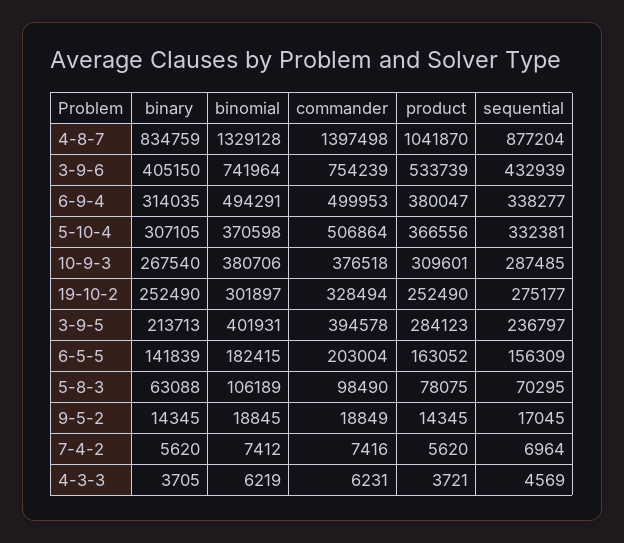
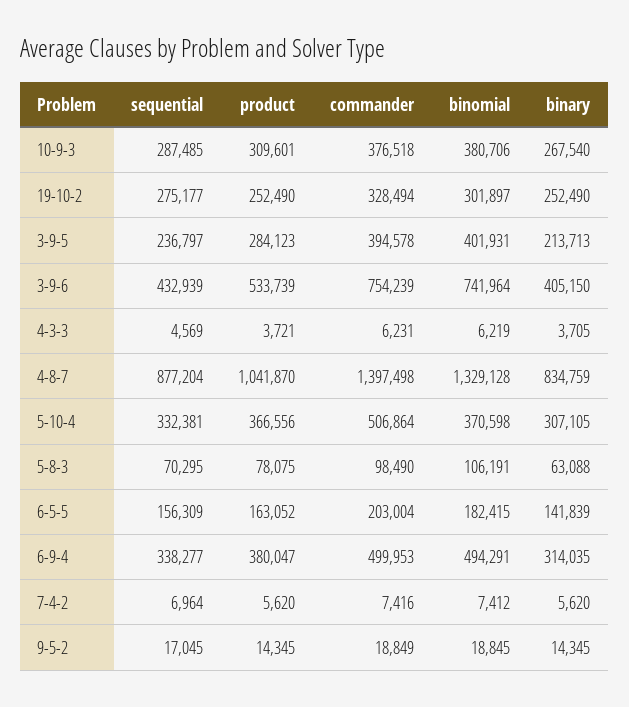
  {
    "binary": {
      "4-8-7": 834759,
      "3-9-6": 405150,
      "6-9-4": 314035,
      "5-10-4": 307105,
      "10-9-3": 267540,
      "19-10-2": 252490,
      "3-9-5": 213713,
      "6-5-5": 141839,
      "5-8-3": 63088,
      "9-5-2": 14345,
      "7-4-2": 5620,
      "4-3-3": 3705
    },
    "binomial": {
      "4-8-7": 1329128,
      "3-9-6": 741964,
      "6-9-4": 494291,
      "5-10-4": 370598,
      "10-9-3": 380706,
      "19-10-2": 301897,
      "3-9-5": 401931,
      "6-5-5": 182415,
-     "5-8-3": 106189,
+     "5-8-3": 106191,
      "9-5-2": 18845,
      "7-4-2": 7412,
      "4-3-3": 6219
    },
    "commander": {
      "4-8-7": 1397498,
      "3-9-6": 754239,
      "6-9-4": 499953,
      "5-10-4": 506864,
      "10-9-3": 376518,
      "19-10-2": 328494,
      "3-9-5": 394578,
      "6-5-5": 203004,
      "5-8-3": 98490,
      "9-5-2": 18849,
      "7-4-2": 7416,
      "4-3-3": 6231
    },
    "product": {
      "4-8-7": 1041870,
      "3-9-6": 533739,
      "6-9-4": 380047,
      "5-10-4": 366556,
      "10-9-3": 309601,
      "19-10-2": 252490,
      "3-9-5": 284123,
      "6-5-5": 163052,
      "5-8-3": 78075,
      "9-5-2": 14345,
      "7-4-2": 5620,
      "4-3-3": 3721
    },
    "sequential": {
      "4-8-7": 877204,
      "3-9-6": 432939,
      "6-9-4": 338277,
      "5-10-4": 332381,
      "10-9-3": 287485,
      "19-10-2": 275177,
      "3-9-5": 236797,
      "6-5-5": 156309,
      "5-8-3": 70295,
      "9-5-2": 17045,
      "7-4-2": 6964,
      "4-3-3": 4569
    }
  }

